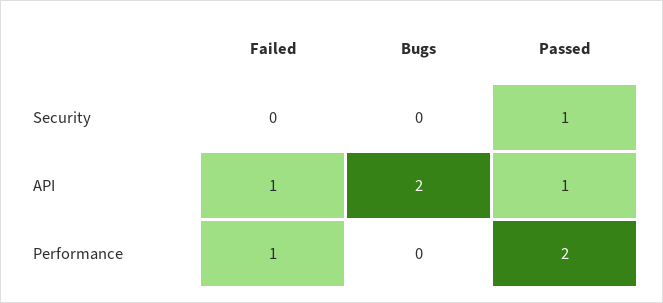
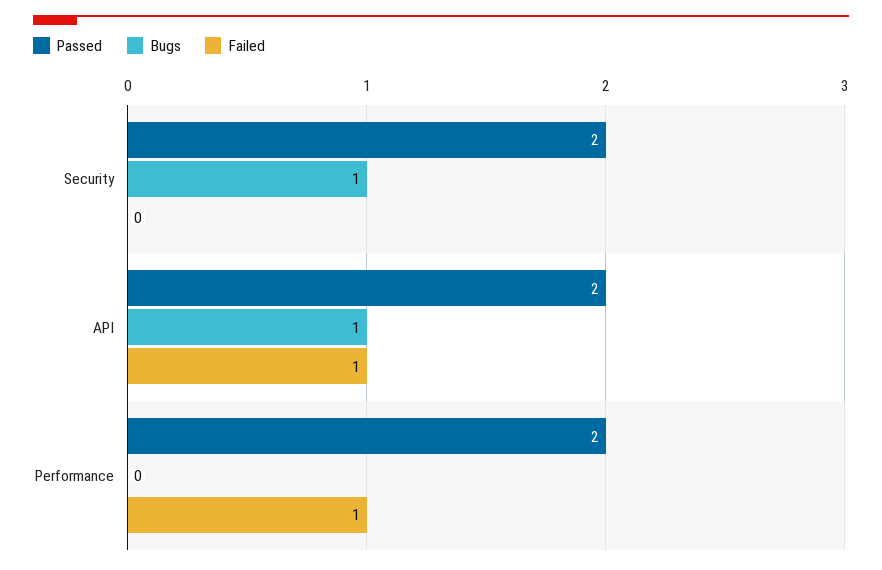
  {
    "Failed": {
      "Security": 0,
      "API": 1,
      "Performance": 1
    },
    "Bugs": {
-     "Security": 0,
+     "Security": 1,
-     "API": 2,
+     "API": 1,
      "Performance": 0
    },
    "Passed": {
-     "Security": 1,
+     "Security": 2,
-     "API": 1,
+     "API": 2,
      "Performance": 2
    }
  }

